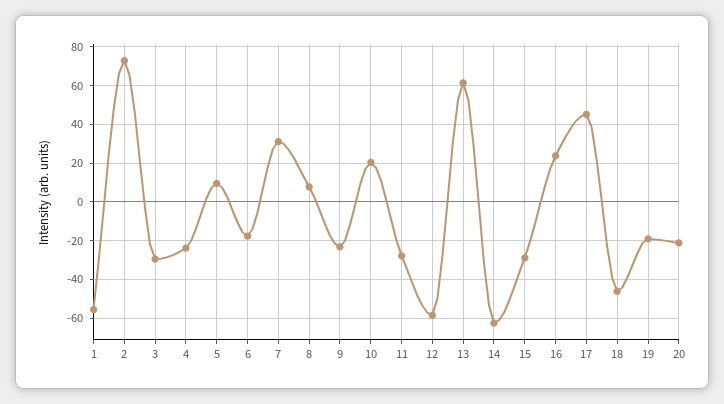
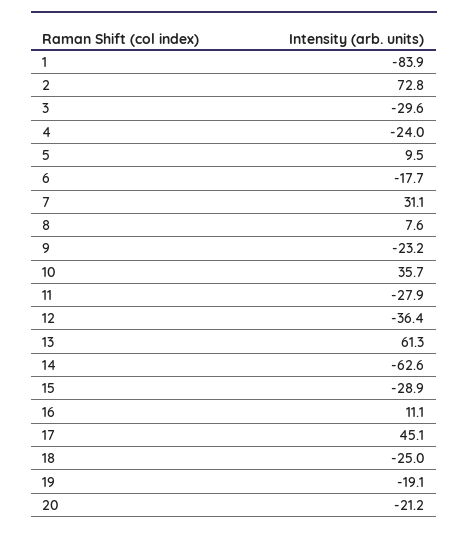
  {
-   "1": -55,
+   "1": -83.9,
    "2": 72.8,
    "3": -29.6,
    "4": -24,
    "5": 9.5,
    "6": -17.7,
    "7": 31.1,
    "8": 7.6,
    "9": -23.2,
-   "10": 20,
+   "10": 35.7,
    "11": -27.9,
-   "12": -60,
+   "12": -36.4,
    "13": 61.3,
    "14": -62.6,
    "15": -28.9,
-   "16": 25,
+   "16": 11.1,
    "17": 45.1,
-   "18": -45,
+   "18": -25,
    "19": -19.1,
    "20": -21.2
  }

